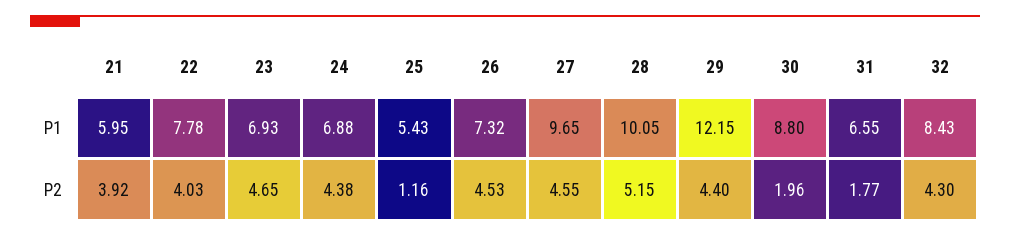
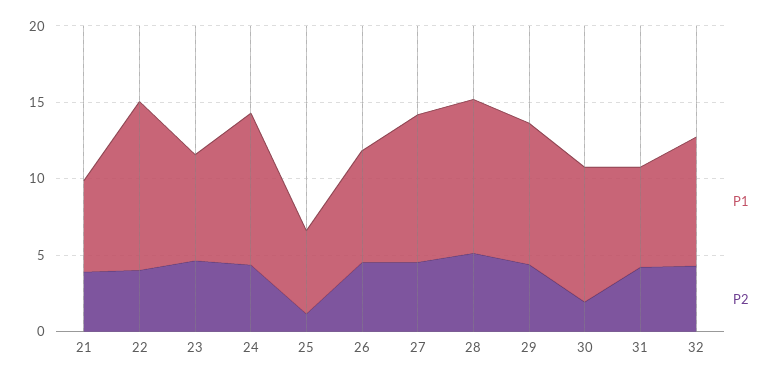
  {
    "P1": {
      "21": 5.95,
-     "22": 7.78,
+     "22": 11,
      "23": 6.93,
-     "24": 6.88,
+     "24": 10,
      "25": 5.43,
      "26": 7.32,
      "27": 9.65,
      "28": 10.05,
-     "29": 12.15,
+     "29": 9,
      "30": 8.8,
      "31": 6.55,
      "32": 8.43
    },
    "P2": {
      "21": 3.92,
      "22": 4.03,
      "23": 4.65,
      "24": 4.38,
      "25": 1.16,
      "26": 4.53,
      "27": 4.55,
      "28": 5.15,
      "29": 4.4,
      "30": 1.96,
-     "31": 1.77,
+     "31": 4,
      "32": 4.3
    }
  }

